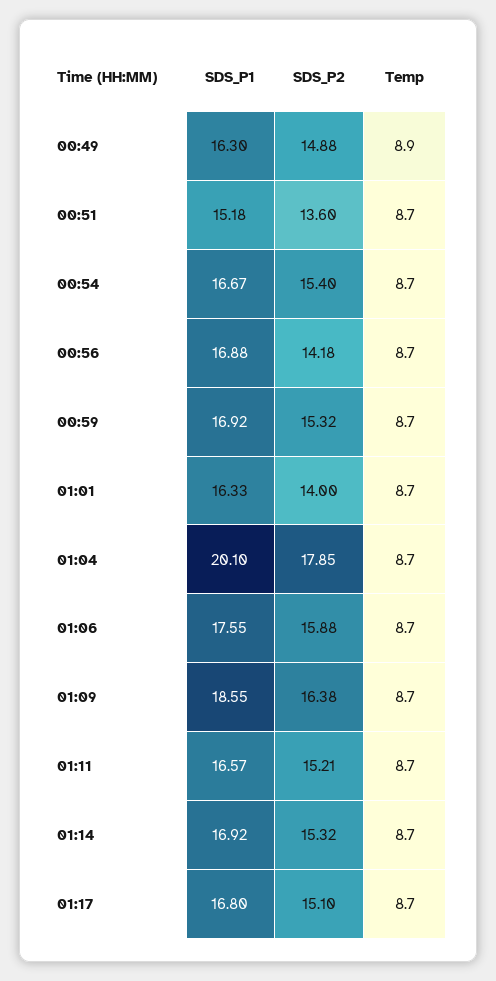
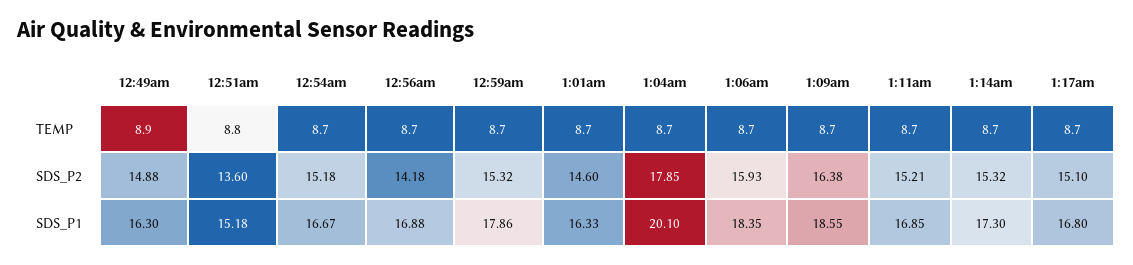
  {
    "SDS_P1": {
      "00:49": 16.3,
      "00:51": 15.18,
      "00:54": 16.67,
      "00:56": 16.88,
-     "00:59": 16.92,
+     "00:59": 17.86,
      "01:01": 16.33,
      "01:04": 20.1,
-     "01:06": 17.55,
+     "01:06": 18.35,
      "01:09": 18.55,
-     "01:11": 16.57,
+     "01:11": 16.85,
-     "01:14": 16.92,
+     "01:14": 17.3,
      "01:17": 16.8
    },
    "SDS_P2": {
      "00:49": 14.88,
      "00:51": 13.6,
-     "00:54": 15.4,
+     "00:54": 15.18,
      "00:56": 14.18,
      "00:59": 15.32,
-     "01:01": 14,
+     "01:01": 14.6,
      "01:04": 17.85,
-     "01:06": 15.88,
+     "01:06": 15.93,
      "01:09": 16.38,
      "01:11": 15.21,
      "01:14": 15.32,
      "01:17": 15.1
    },
    "Temp": {
      "00:49": 8.9,
-     "00:51": 8.7,
+     "00:51": 8.8,
      "00:54": 8.7,
      "00:56": 8.7,
      "00:59": 8.7,
      "01:01": 8.7,
      "01:04": 8.7,
      "01:06": 8.7,
      "01:09": 8.7,
      "01:11": 8.7,
      "01:14": 8.7,
      "01:17": 8.7
    }
  }

